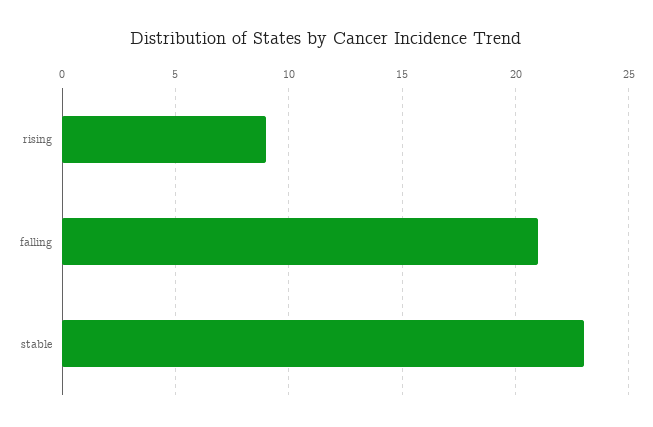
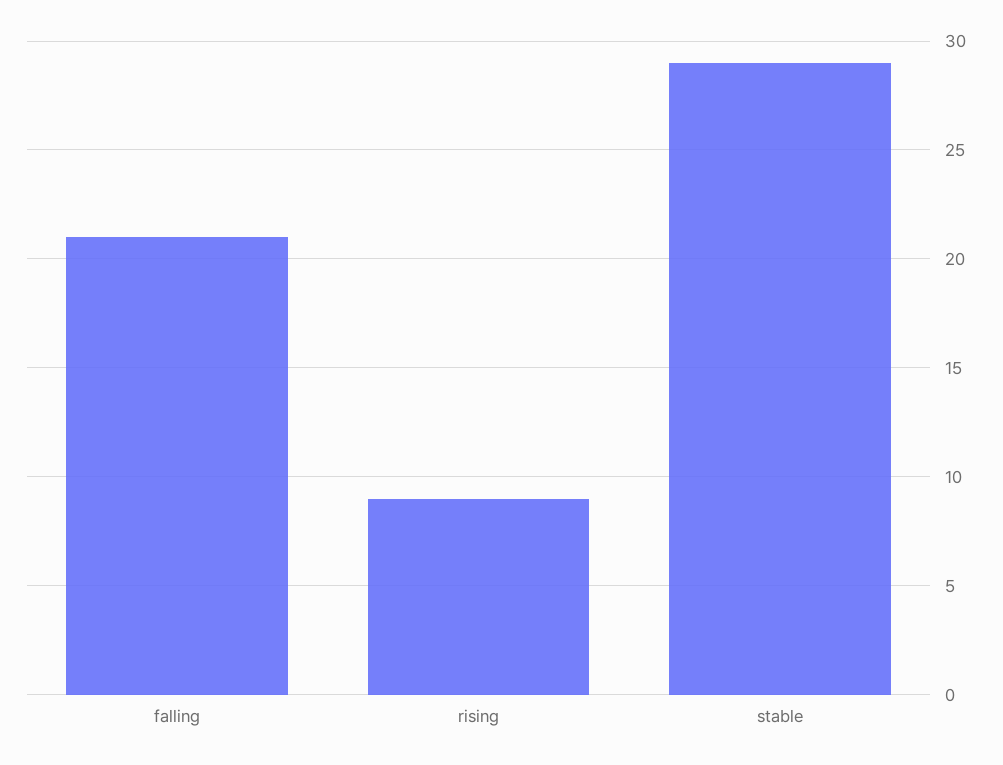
  {
    "rising": 9,
    "falling": 21,
-   "stable": 23
+   "stable": 29
  }

